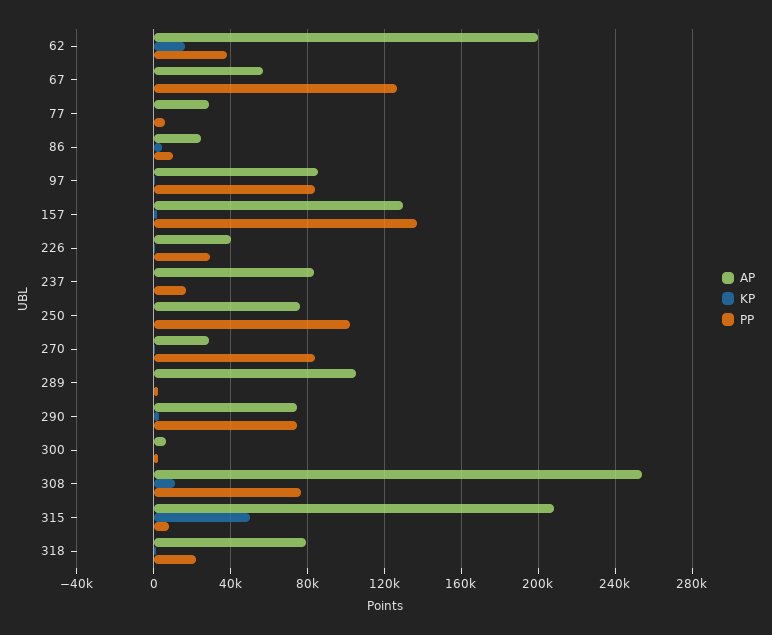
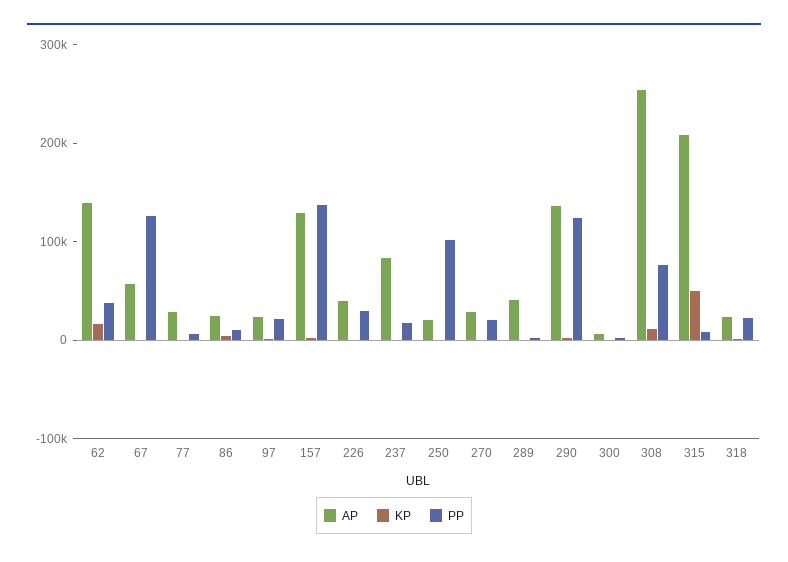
  {
    "AP": {
-     "62": 200000,
+     "62": 140000,
      "67": 55000,
      "77": 30000,
      "86": 25000,
-     "97": 85000,
+     "97": 20000,
      "157": 130000,
      "226": 40000,
      "237": 85000,
-     "250": 75000,
+     "250": 20000,
      "270": 30000,
-     "289": 105000,
+     "289": 40000,
-     "290": 75000,
+     "290": 140000,
      "300": 5000,
      "308": 255000,
      "315": 210000,
-     "318": 80000
+     "318": 20000
    },
    "KP": {
      "62": 15000,
      "67": 0,
      "77": 0,
      "86": 5000,
      "97": 0,
      "157": 0,
      "226": 0,
      "237": 0,
      "250": 0,
      "270": 0,
      "289": 0,
      "290": 5000,
      "300": 0,
      "308": 10000,
      "315": 50000,
      "318": 0
    },
    "PP": {
      "62": 40000,
      "67": 125000,
      "77": 5000,
      "86": 10000,
-     "97": 85000,
+     "97": 20000,
      "157": 135000,
      "226": 30000,
      "237": 15000,
      "250": 100000,
-     "270": 85000,
+     "270": 20000,
      "289": 0,
-     "290": 75000,
+     "290": 120000,
      "300": 0,
      "308": 75000,
      "315": 10000,
      "318": 20000
    }
  }

